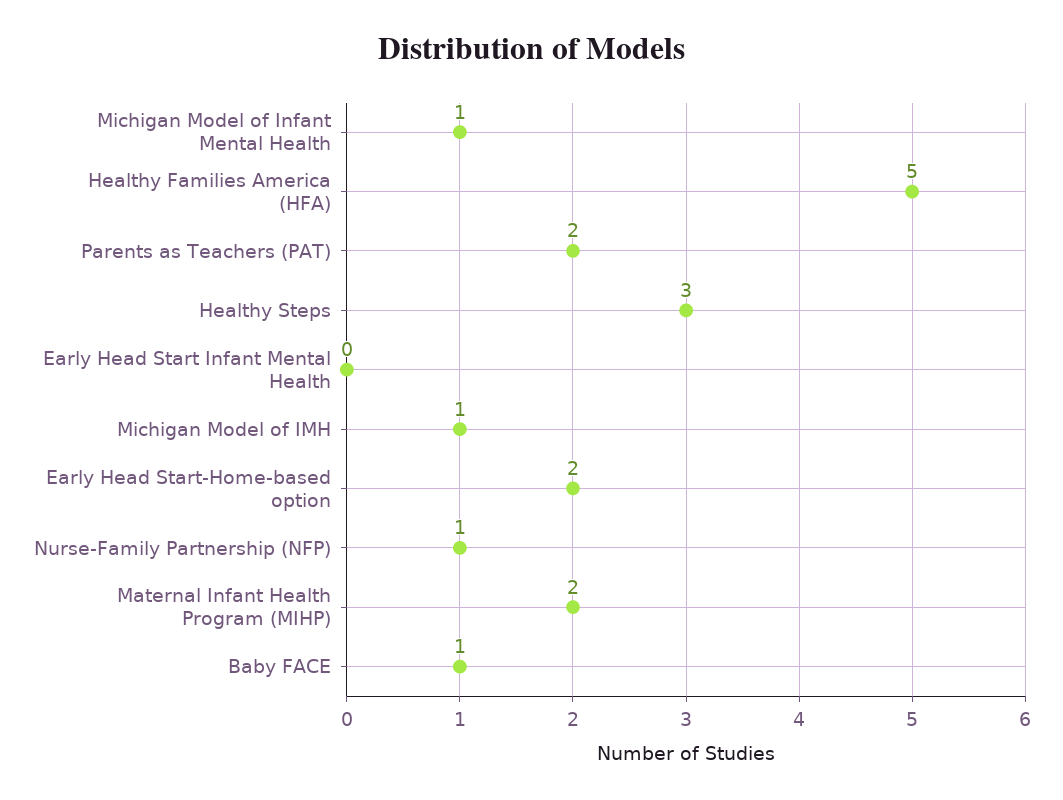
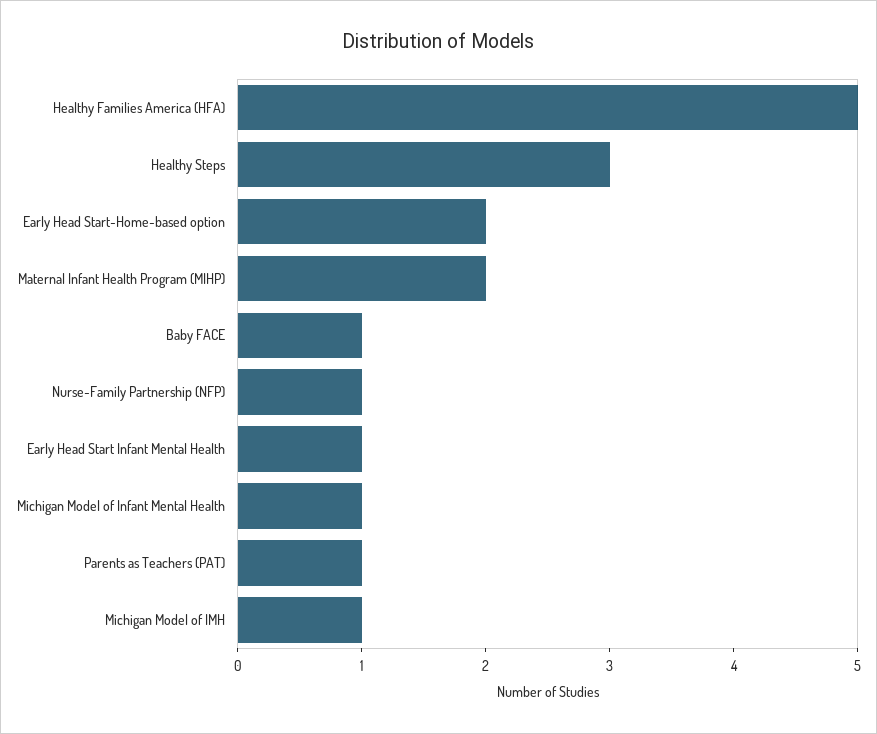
  {
    "Michigan Model of Infant Mental Health": 1,
    "Healthy Families America (HFA)": 5,
-   "Parents as Teachers (PAT)": 2,
+   "Parents as Teachers (PAT)": 1,
    "Healthy Steps": 3,
-   "Early Head Start Infant Mental Health": 0,
+   "Early Head Start Infant Mental Health": 1,
    "Michigan Model of IMH": 1,
    "Early Head Start-Home-based option": 2,
    "Nurse-Family Partnership (NFP)": 1,
    "Maternal Infant Health Program (MIHP)": 2,
    "Baby FACE": 1
  }

